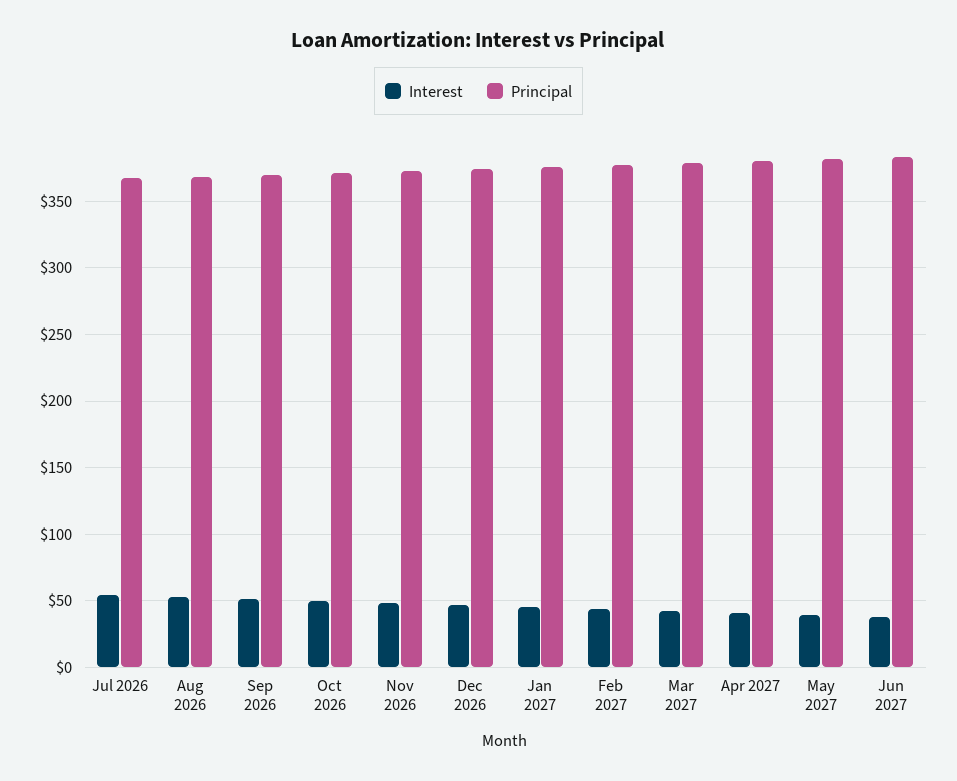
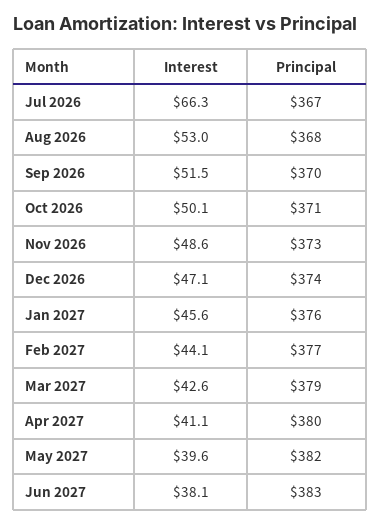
  {
    "Interest": {
-     "Jul 2026": 55,
+     "Jul 2026": 66.3,
      "Aug 2026": 53,
      "Sep 2026": 51.5,
      "Oct 2026": 50.1,
      "Nov 2026": 48.6,
      "Dec 2026": 47.1,
      "Jan 2027": 45.6,
      "Feb 2027": 44.1,
      "Mar 2027": 42.6,
      "Apr 2027": 41.1,
      "May 2027": 39.6,
      "Jun 2027": 38.1
    },
    "Principal": {
      "Jul 2026": 367,
      "Aug 2026": 368,
      "Sep 2026": 370,
      "Oct 2026": 371,
      "Nov 2026": 373,
      "Dec 2026": 374,
      "Jan 2027": 376,
      "Feb 2027": 377,
      "Mar 2027": 379,
      "Apr 2027": 380,
      "May 2027": 382,
      "Jun 2027": 383
    }
  }

